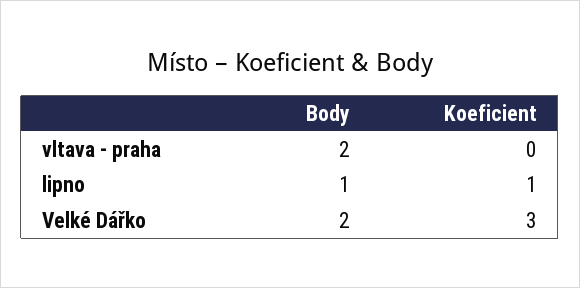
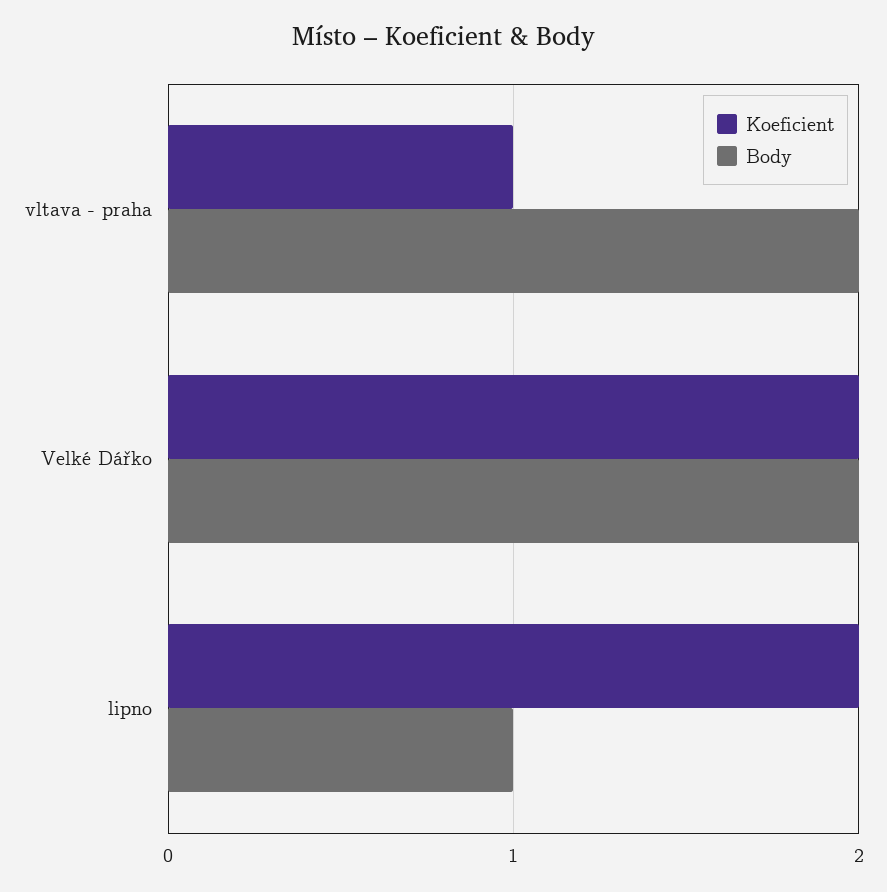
  {
    "Body": {
      "vltava - praha": 2,
      "lipno": 1,
      "Velké Dářko": 2
    },
    "Koeficient": {
-     "vltava - praha": 0,
+     "vltava - praha": 1,
-     "lipno": 1,
+     "lipno": 2,
-     "Velké Dářko": 3
+     "Velké Dářko": 2
    }
  }

